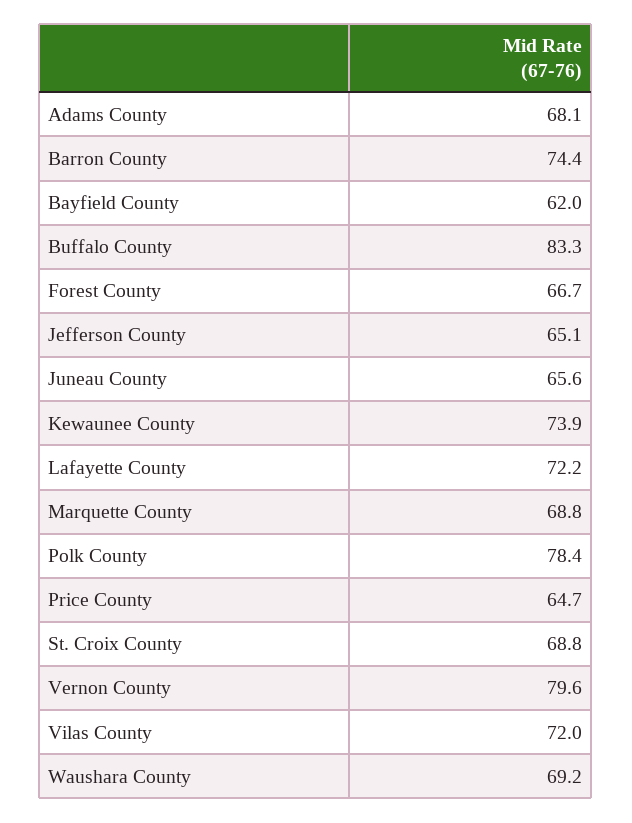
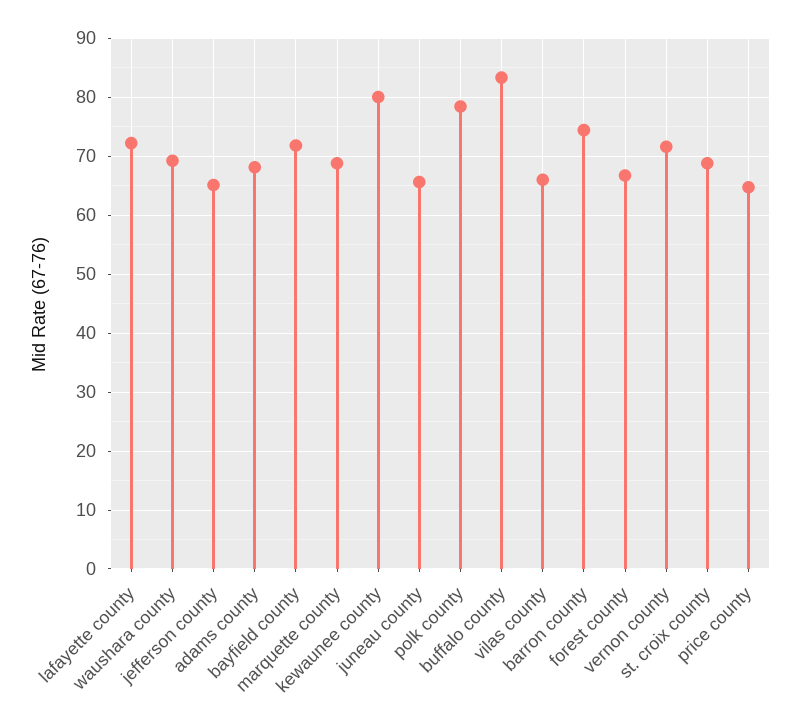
  {
    "Adams County": 68.1,
    "Barron County": 74.4,
-   "Bayfield County": 62,
+   "Bayfield County": 72,
    "Buffalo County": 83.3,
    "Forest County": 66.7,
    "Jefferson County": 65.1,
    "Juneau County": 65.6,
-   "Kewaunee County": 73.9,
+   "Kewaunee County": 80,
    "Lafayette County": 72.2,
    "Marquette County": 68.8,
    "Polk County": 78.4,
    "Price County": 64.7,
    "St. Croix County": 68.8,
-   "Vernon County": 79.6,
+   "Vernon County": 72,
-   "Vilas County": 72,
+   "Vilas County": 66,
    "Waushara County": 69.2
  }

